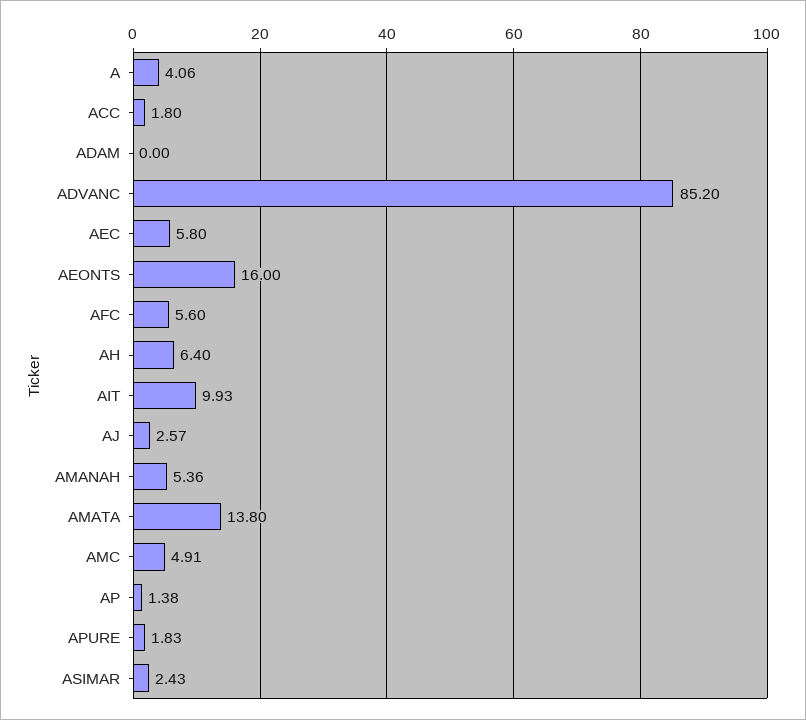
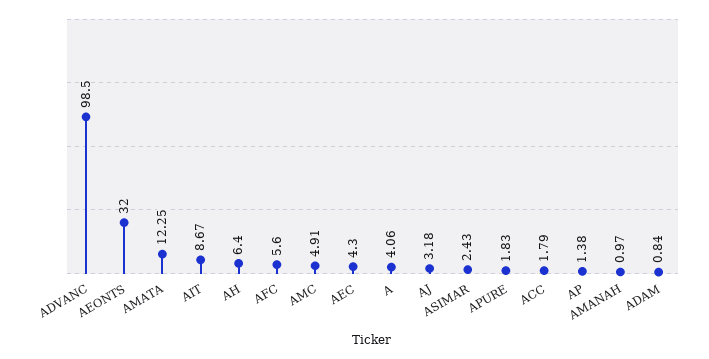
  {
    "A": 4.06,
-   "ACC": 1.8,
+   "ACC": 1.79,
-   "ADAM": 0,
+   "ADAM": 0.84,
-   "ADVANC": 85.2,
+   "ADVANC": 98.5,
-   "AEC": 5.8,
+   "AEC": 4.3,
-   "AEONTS": 16,
+   "AEONTS": 32,
    "AFC": 5.6,
    "AH": 6.4,
-   "AIT": 9.93,
+   "AIT": 8.67,
-   "AJ": 2.57,
+   "AJ": 3.18,
-   "AMANAH": 5.36,
+   "AMANAH": 0.97,
-   "AMATA": 13.8,
+   "AMATA": 12.25,
    "AMC": 4.91,
    "AP": 1.38,
    "APURE": 1.83,
    "ASIMAR": 2.43
  }

